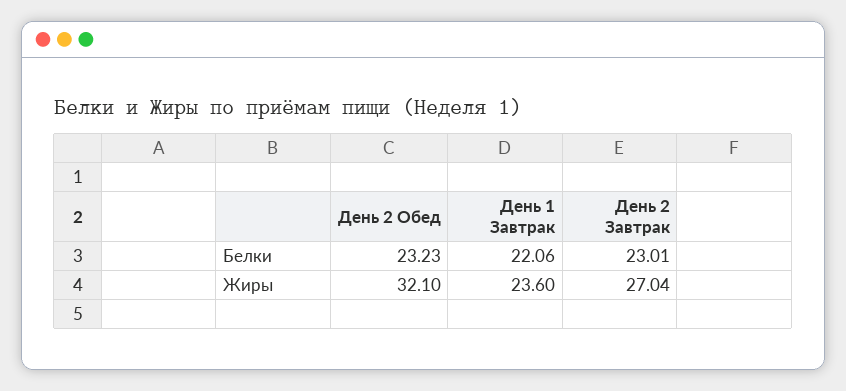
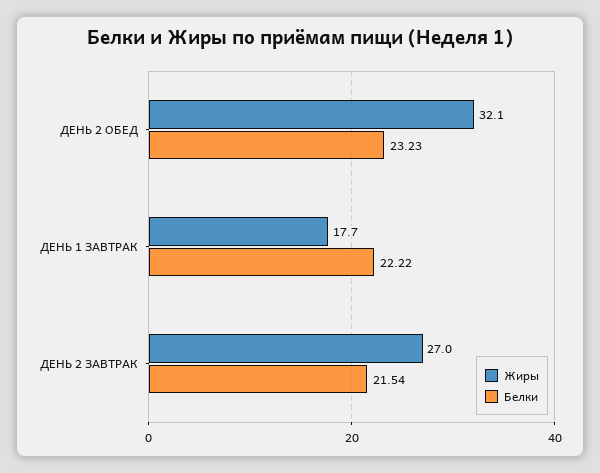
  {
    "Белки": {
      "День 2 Обед": 23.23,
-     "День 1 Завтрак": 22.06,
+     "День 1 Завтрак": 22.22,
-     "День 2 Завтрак": 23.01
+     "День 2 Завтрак": 21.54
    },
    "Жиры": {
      "День 2 Обед": 32.1,
-     "День 1 Завтрак": 23.6,
+     "День 1 Завтрак": 17.7,
      "День 2 Завтрак": 27.04
    }
  }

